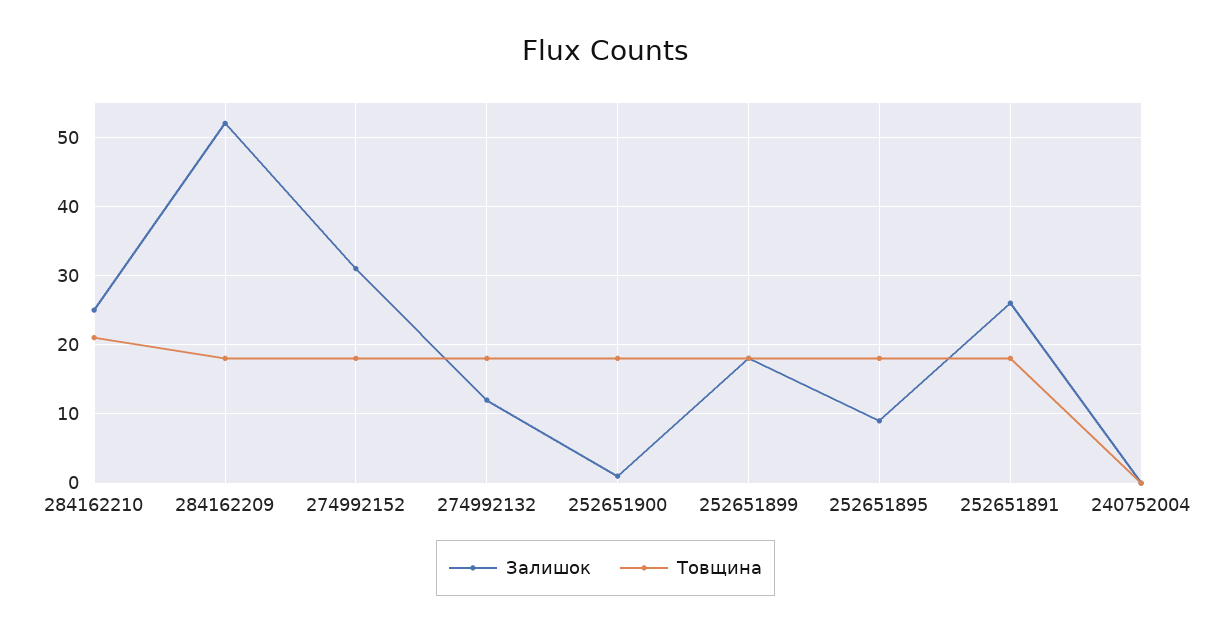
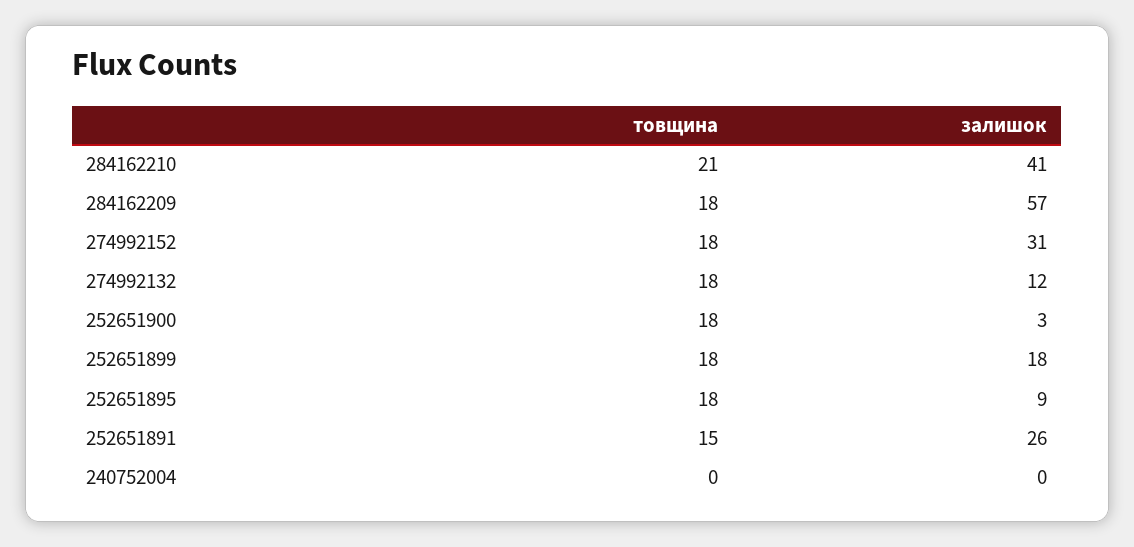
  {
    "Залишок": {
-     "284162210": 25,
+     "284162210": 41,
-     "284162209": 52,
+     "284162209": 57,
      "274992152": 31,
      "274992132": 12,
-     "252651900": 1,
+     "252651900": 3,
      "252651899": 18,
      "252651895": 9,
      "252651891": 26,
      "240752004": 0
    },
    "Товщина": {
      "284162210": 21,
      "284162209": 18,
      "274992152": 18,
      "274992132": 18,
      "252651900": 18,
      "252651899": 18,
      "252651895": 18,
-     "252651891": 18,
+     "252651891": 15,
      "240752004": 0
    }
  }

